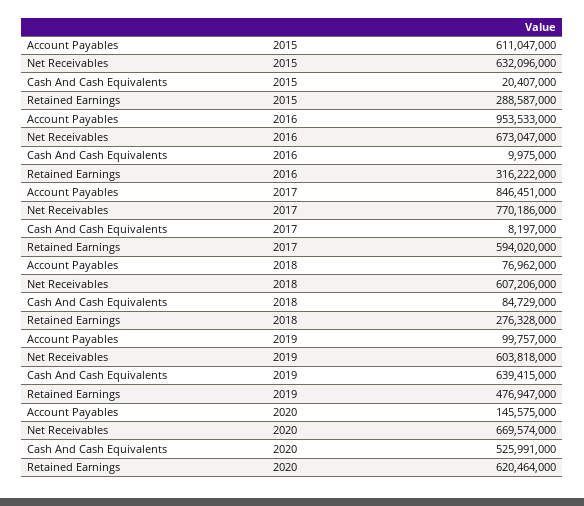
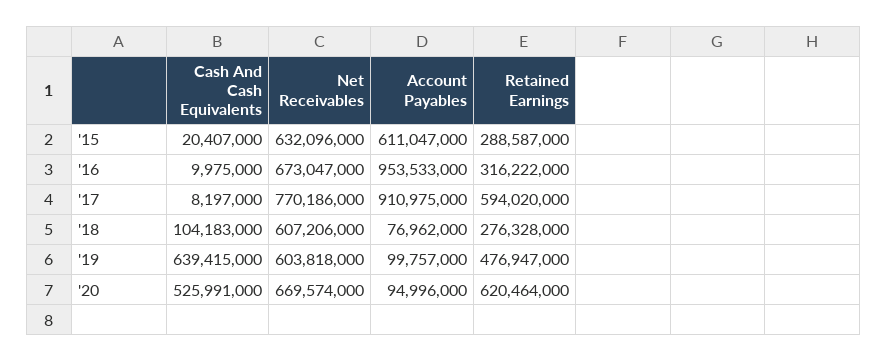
  {
    "Account Payables": {
      "2015": 611047000,
      "2016": 953533000,
-     "2017": 846451000,
+     "2017": 910975000,
      "2018": 76962000,
      "2019": 99757000,
-     "2020": 145575000
+     "2020": 94996000
    },
    "Net Receivables": {
      "2015": 632096000,
      "2016": 673047000,
      "2017": 770186000,
      "2018": 607206000,
      "2019": 603818000,
      "2020": 669574000
    },
    "Cash And Cash Equivalents": {
      "2015": 20407000,
      "2016": 9975000,
      "2017": 8197000,
-     "2018": 84729000,
+     "2018": 104183000,
      "2019": 639415000,
      "2020": 525991000
    },
    "Retained Earnings": {
      "2015": 288587000,
      "2016": 316222000,
      "2017": 594020000,
      "2018": 276328000,
      "2019": 476947000,
      "2020": 620464000
    }
  }

